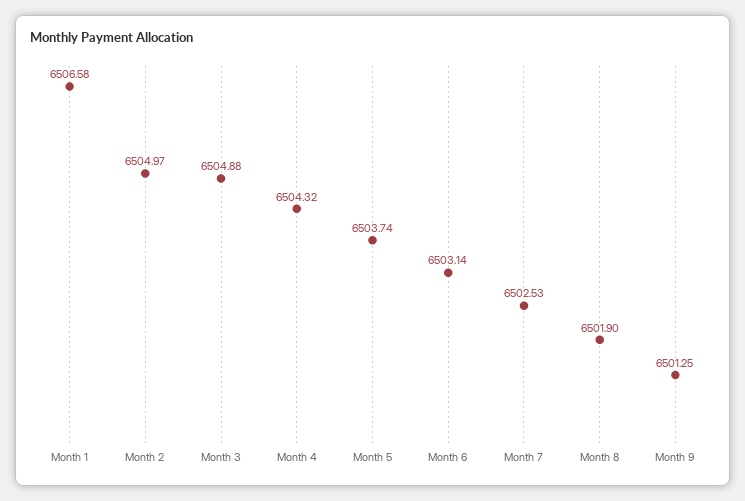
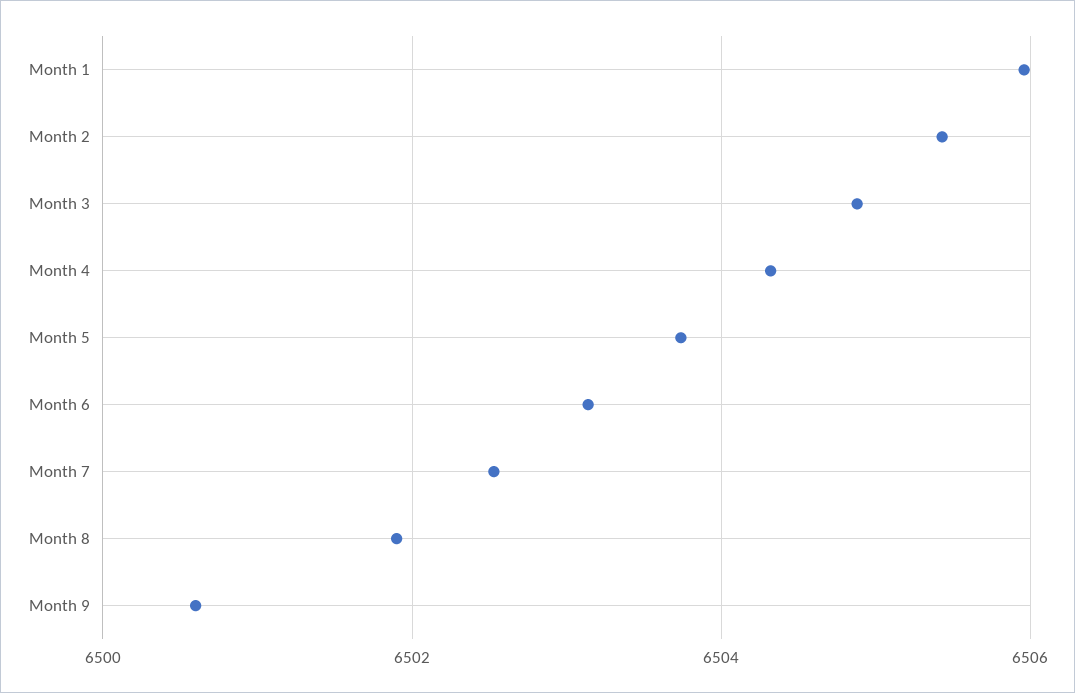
  {
-   "Month 1": 6506.58,
+   "Month 1": 6506,
-   "Month 2": 6504.97,
+   "Month 2": 6505.4,
    "Month 3": 6504.88,
    "Month 4": 6504.32,
    "Month 5": 6503.74,
    "Month 6": 6503.14,
    "Month 7": 6502.53,
    "Month 8": 6501.9,
-   "Month 9": 6501.25
+   "Month 9": 6500.6
  }

